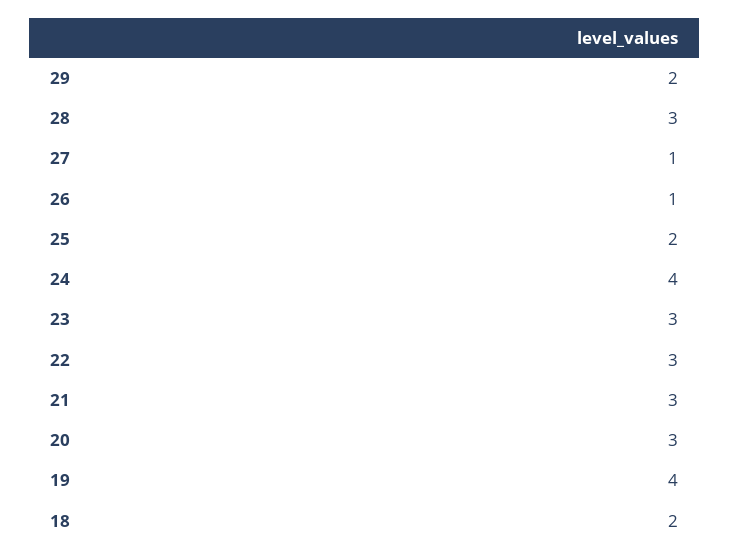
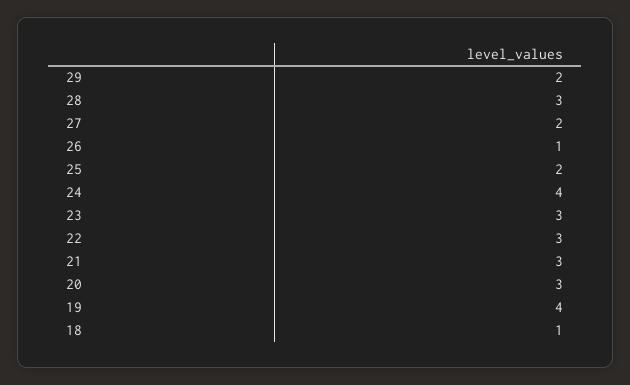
  {
    "29": 2,
    "28": 3,
-   "27": 1,
+   "27": 2,
    "26": 1,
    "25": 2,
    "24": 4,
    "23": 3,
    "22": 3,
    "21": 3,
    "20": 3,
    "19": 4,
-   "18": 2
+   "18": 1
  }

